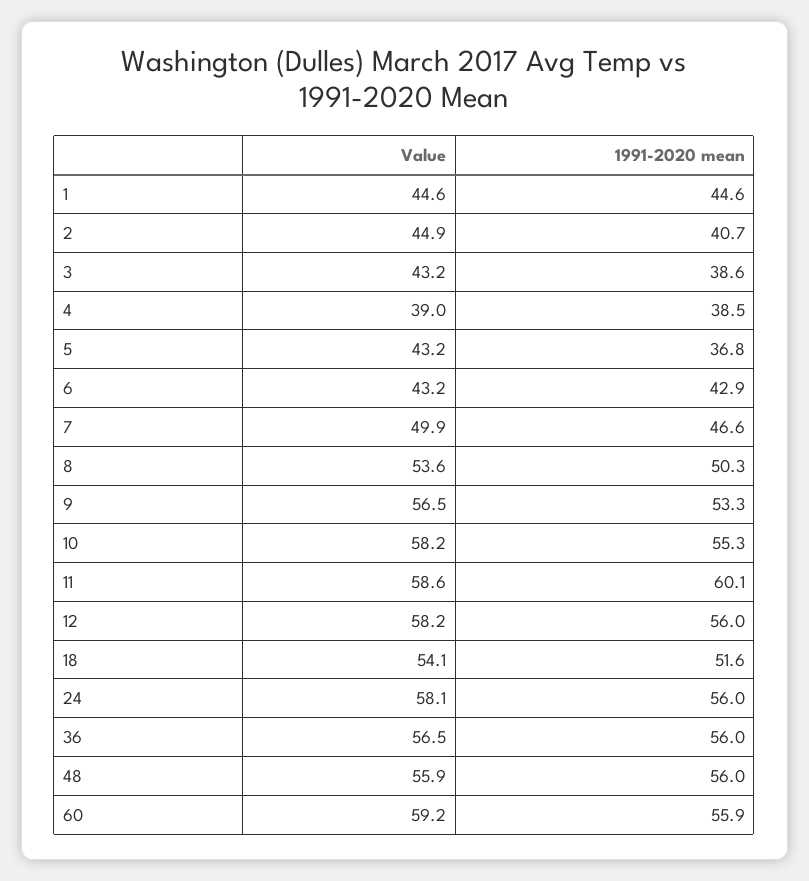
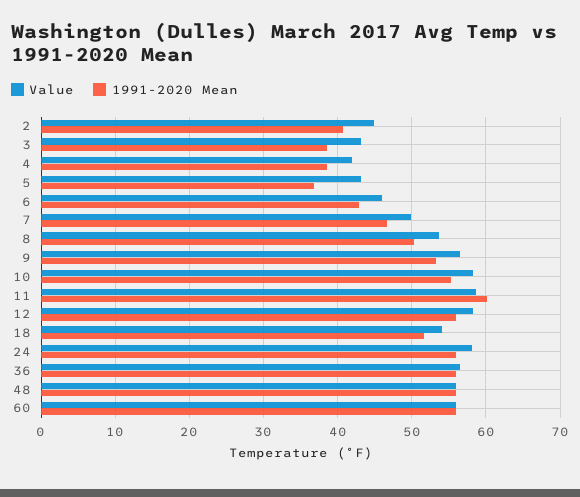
  {
    "Value": {
-     "1": 44.6,
      "2": 44.9,
      "3": 43.2,
-     "4": 39,
+     "4": 42,
      "5": 43.2,
-     "6": 43.2,
+     "6": 46,
      "7": 49.9,
      "8": 53.6,
      "9": 56.5,
      "10": 58.2,
      "11": 58.6,
      "12": 58.2,
      "18": 54.1,
      "24": 58.1,
      "36": 56.5,
      "48": 55.9,
-     "60": 59.2
+     "60": 56
    },
    "1991-2020 mean": {
-     "1": 44.6,
      "2": 40.7,
      "3": 38.6,
      "4": 38.5,
      "5": 36.8,
      "6": 42.9,
      "7": 46.6,
      "8": 50.3,
      "9": 53.3,
      "10": 55.3,
      "11": 60.1,
      "12": 56,
      "18": 51.6,
      "24": 56,
      "36": 56,
      "48": 56,
      "60": 55.9
    }
  }

